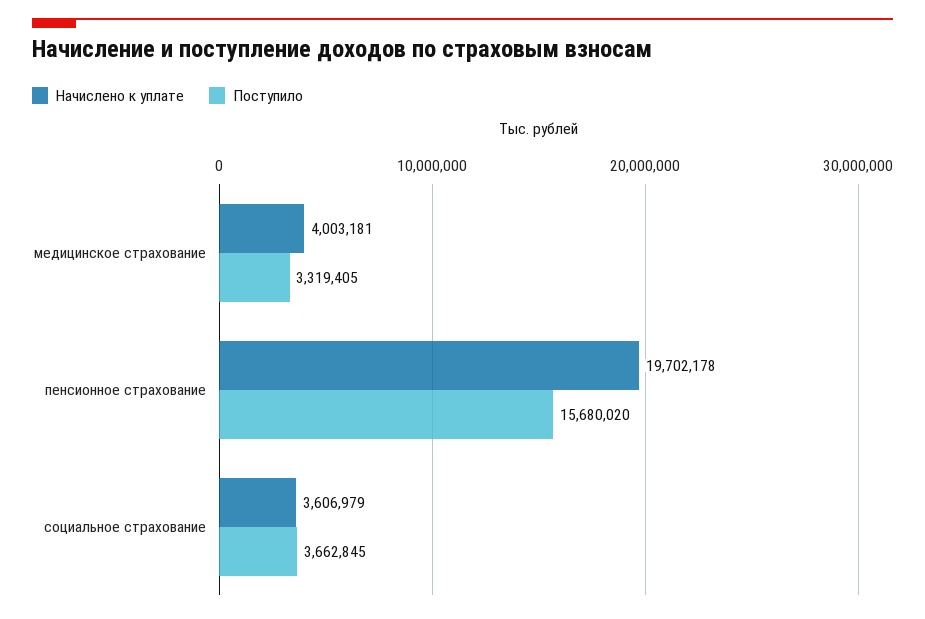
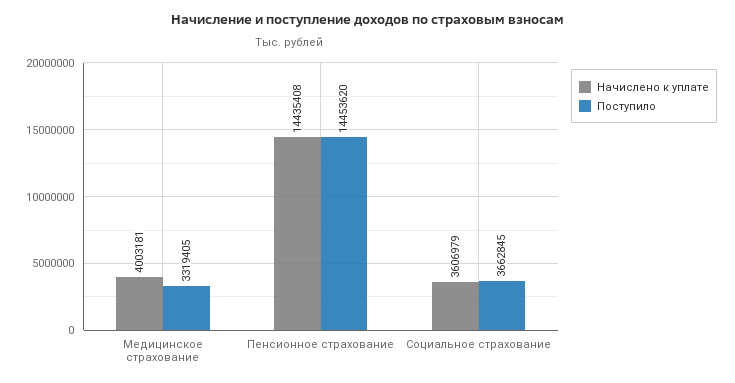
  {
    "Начислено к уплате": {
      "медицинское страхование": 4003181,
-     "пенсионное страхование": 19702178,
+     "пенсионное страхование": 14435408,
      "социальное страхование": 3606979
    },
    "Поступило": {
      "медицинское страхование": 3319405,
-     "пенсионное страхование": 15680020,
+     "пенсионное страхование": 14453620,
      "социальное страхование": 3662845
    }
  }

